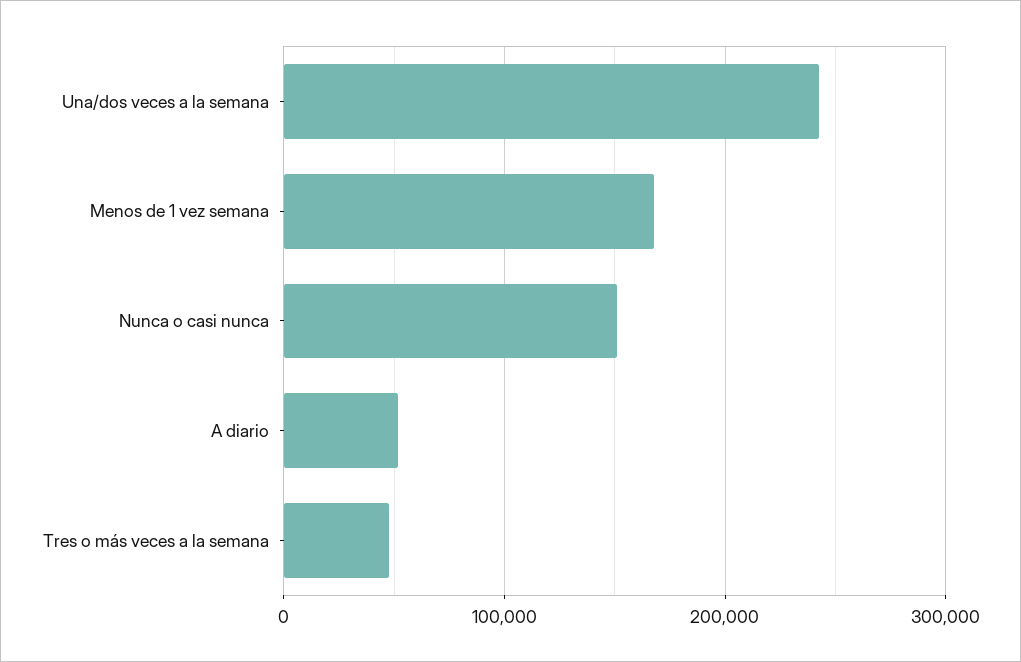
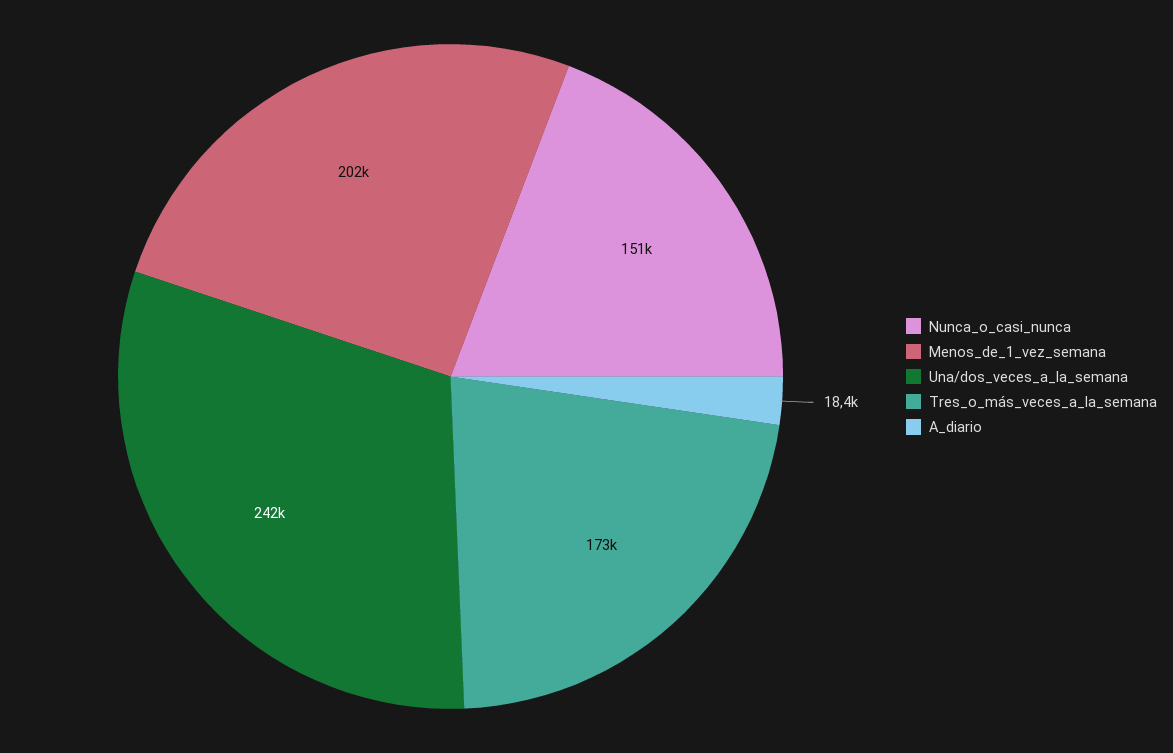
  {
    "Una/dos veces a la semana": 242000,
-   "Menos de 1 vez semana": 170000,
+   "Menos de 1 vez semana": 202000,
    "Nunca o casi nunca": 151000,
-   "A diario": 50000,
+   "A diario": 18400,
-   "Tres o más veces a la semana": 50000
+   "Tres o más veces a la semana": 173000
  }

